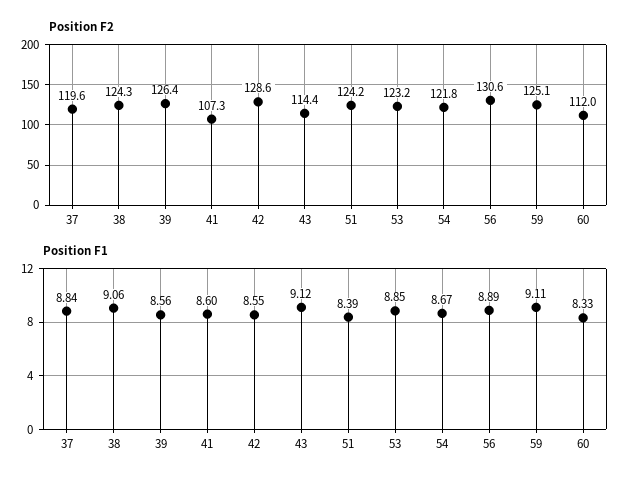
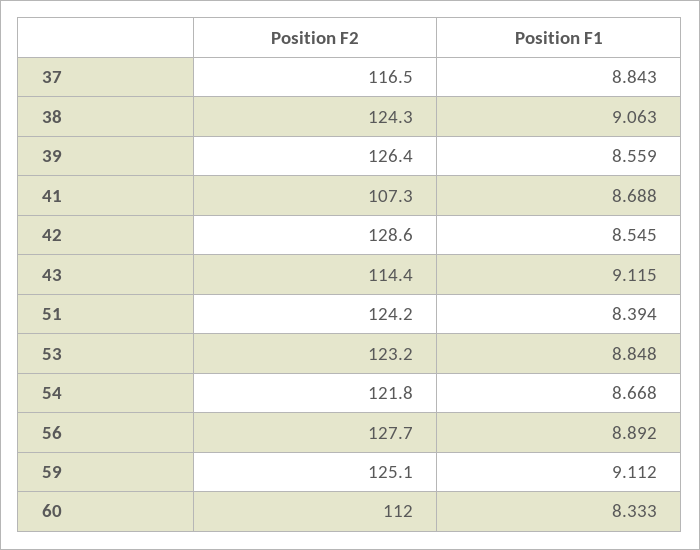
  {
    "Position F2": {
-     "37": 119.6,
+     "37": 116.5,
      "38": 124.3,
      "39": 126.4,
      "41": 107.3,
      "42": 128.6,
      "43": 114.4,
      "51": 124.2,
      "53": 123.2,
      "54": 121.8,
-     "56": 130.6,
+     "56": 127.7,
      "59": 125.1,
      "60": 112
    },
    "Position F1": {
      "37": 8.843,
      "38": 9.063,
      "39": 8.559,
-     "41": 8.6,
+     "41": 8.688,
      "42": 8.545,
      "43": 9.115,
      "51": 8.394,
      "53": 8.848,
      "54": 8.668,
      "56": 8.892,
      "59": 9.112,
      "60": 8.333
    }
  }

